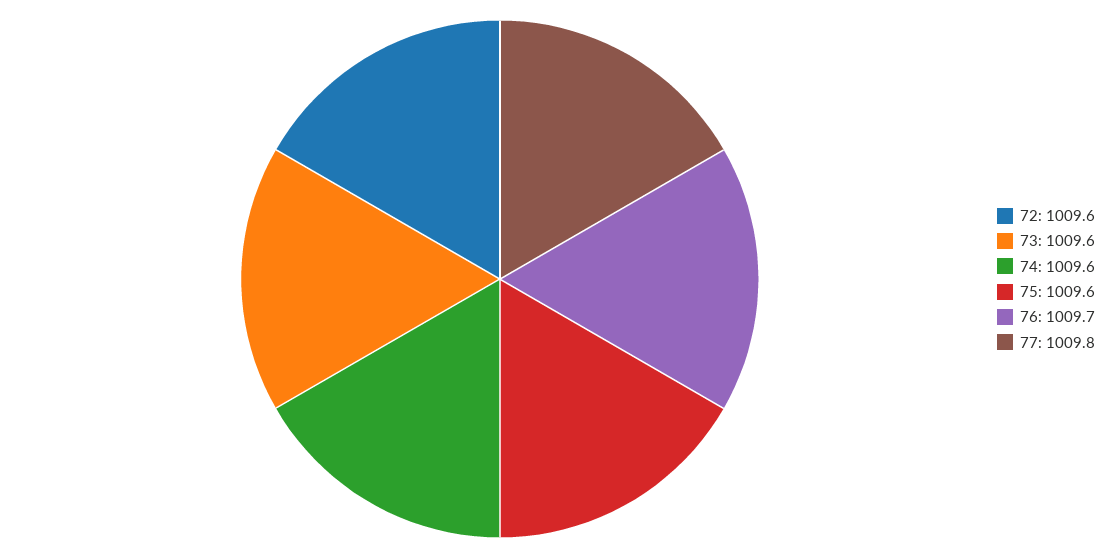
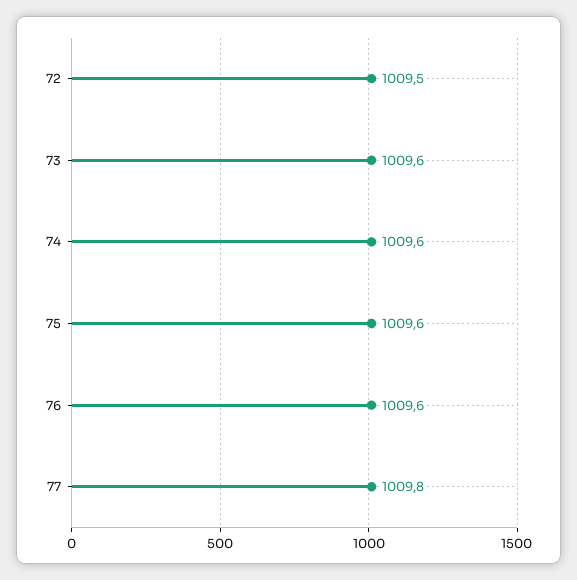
  {
-   "72": 1009.6,
+   "72": 1009.5,
    "73": 1009.6,
    "74": 1009.6,
    "75": 1009.6,
-   "76": 1009.7,
+   "76": 1009.6,
    "77": 1009.8
  }

